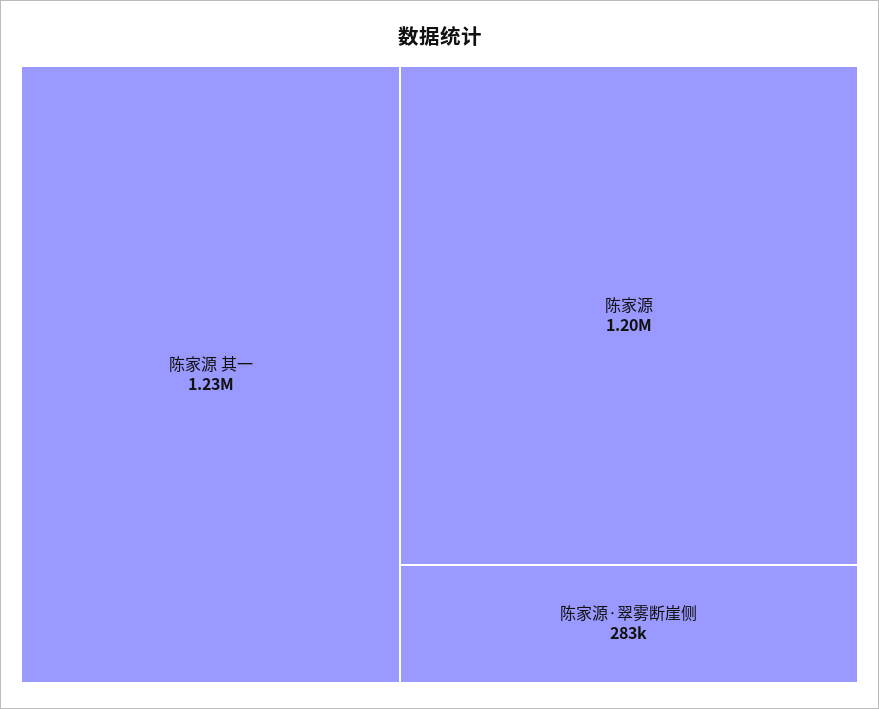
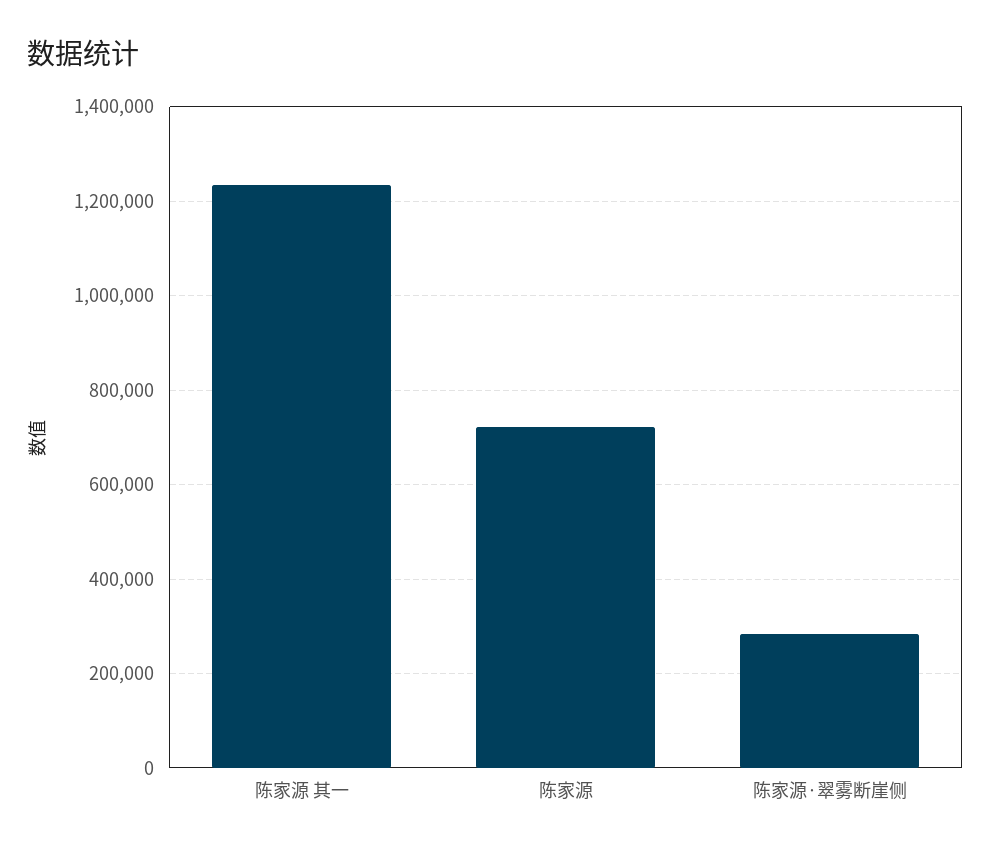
  {
    "陈家源 其一": 1230000,
-   "陈家源": 1200000,
+   "陈家源": 720000,
    "陈家源·翠雾断崖侧": 283000
  }

